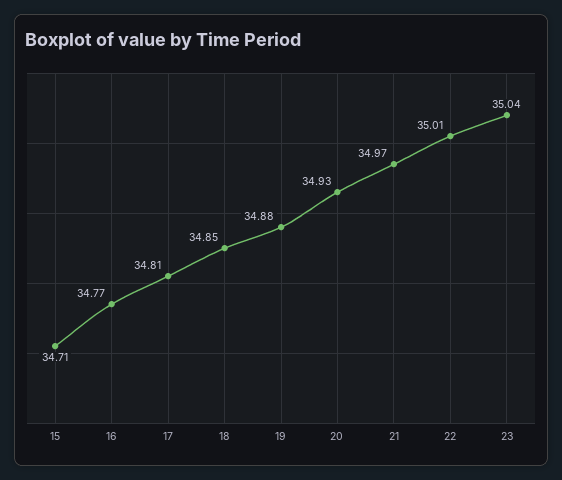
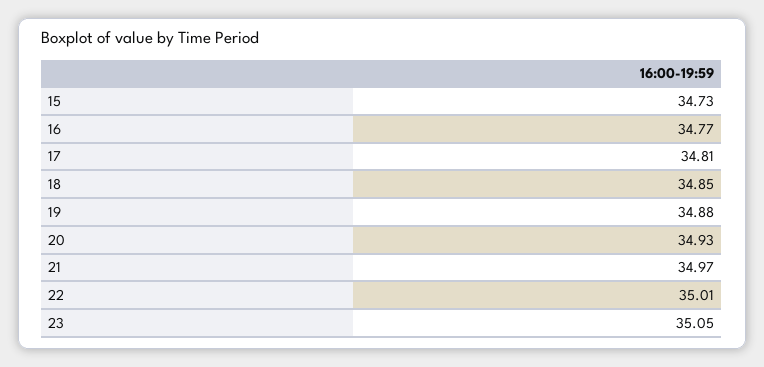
  {
-   "15": 34.71,
+   "15": 34.73,
    "16": 34.77,
    "17": 34.81,
    "18": 34.85,
    "19": 34.88,
    "20": 34.93,
    "21": 34.97,
    "22": 35.01,
-   "23": 35.04
+   "23": 35.05
  }

